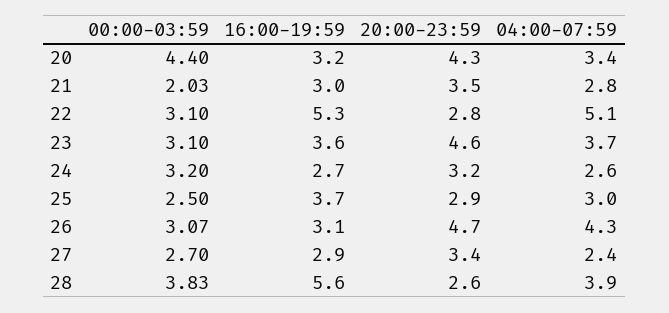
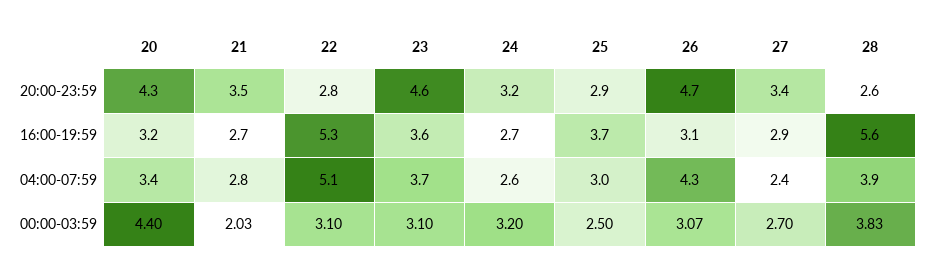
  {
    "00:00-03:59": {
      "20": 4.4,
      "21": 2.03,
      "22": 3.1,
      "23": 3.1,
      "24": 3.2,
      "25": 2.5,
      "26": 3.07,
      "27": 2.7,
      "28": 3.83
    },
    "16:00-19:59": {
      "20": 3.2,
-     "21": 3,
+     "21": 2.7,
      "22": 5.3,
      "23": 3.6,
      "24": 2.7,
      "25": 3.7,
      "26": 3.1,
      "27": 2.9,
      "28": 5.6
    },
    "20:00-23:59": {
      "20": 4.3,
      "21": 3.5,
      "22": 2.8,
      "23": 4.6,
      "24": 3.2,
      "25": 2.9,
      "26": 4.7,
      "27": 3.4,
      "28": 2.6
    },
    "04:00-07:59": {
      "20": 3.4,
      "21": 2.8,
      "22": 5.1,
      "23": 3.7,
      "24": 2.6,
      "25": 3,
      "26": 4.3,
      "27": 2.4,
      "28": 3.9
    }
  }

